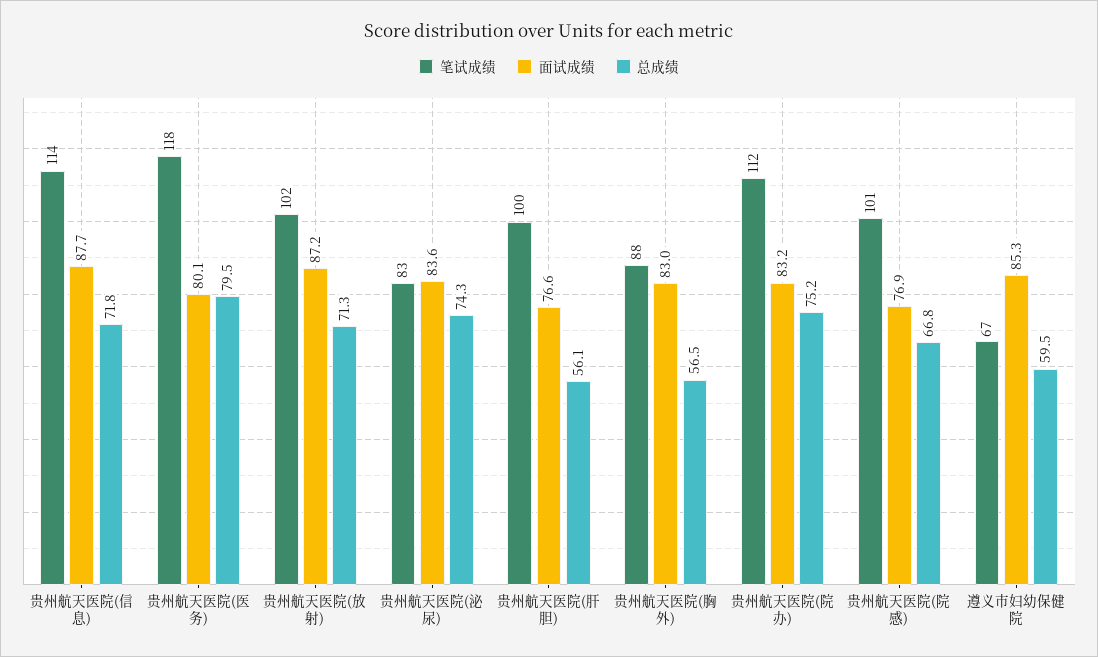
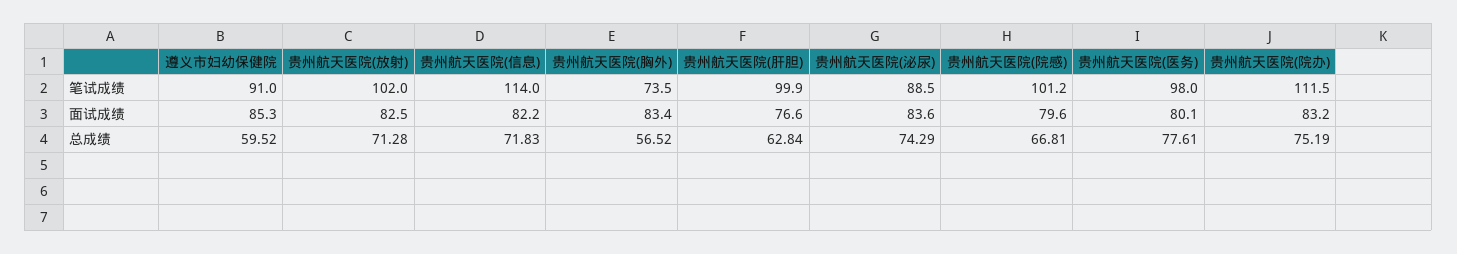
  {
    "笔试成绩": {
      "贵州航天医院(信息)": 114,
-     "贵州航天医院(医务)": 118,
+     "贵州航天医院(医务)": 98,
      "贵州航天医院(放射)": 102,
-     "贵州航天医院(泌尿)": 83,
+     "贵州航天医院(泌尿)": 88.5,
      "贵州航天医院(肝胆)": 99.9,
-     "贵州航天医院(胸外)": 88,
+     "贵州航天医院(胸外)": 73.5,
      "贵州航天医院(院办)": 111.5,
      "贵州航天医院(院感)": 101.2,
-     "遵义市妇幼保健院": 67
+     "遵义市妇幼保健院": 91
    },
    "面试成绩": {
-     "贵州航天医院(信息)": 87.7,
+     "贵州航天医院(信息)": 82.2,
      "贵州航天医院(医务)": 80.1,
-     "贵州航天医院(放射)": 87.2,
+     "贵州航天医院(放射)": 82.5,
      "贵州航天医院(泌尿)": 83.6,
      "贵州航天医院(肝胆)": 76.6,
-     "贵州航天医院(胸外)": 83,
+     "贵州航天医院(胸外)": 83.4,
      "贵州航天医院(院办)": 83.2,
-     "贵州航天医院(院感)": 76.9,
+     "贵州航天医院(院感)": 79.6,
      "遵义市妇幼保健院": 85.3
    },
    "总成绩": {
      "贵州航天医院(信息)": 71.83,
-     "贵州航天医院(医务)": 79.5,
+     "贵州航天医院(医务)": 77.61,
      "贵州航天医院(放射)": 71.28,
      "贵州航天医院(泌尿)": 74.29,
-     "贵州航天医院(肝胆)": 56.1,
+     "贵州航天医院(肝胆)": 62.84,
      "贵州航天医院(胸外)": 56.52,
      "贵州航天医院(院办)": 75.19,
      "贵州航天医院(院感)": 66.81,
      "遵义市妇幼保健院": 59.52
    }
  }

